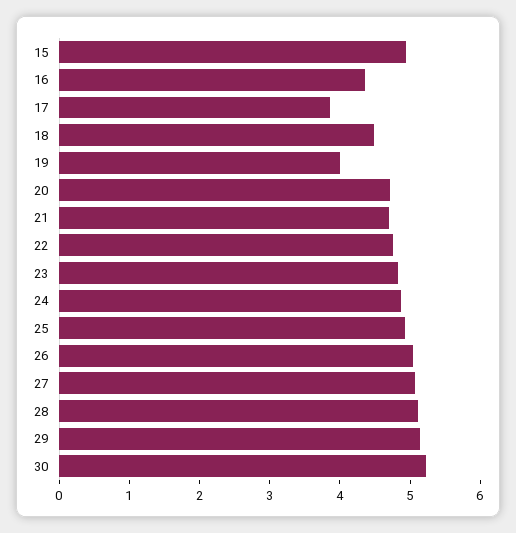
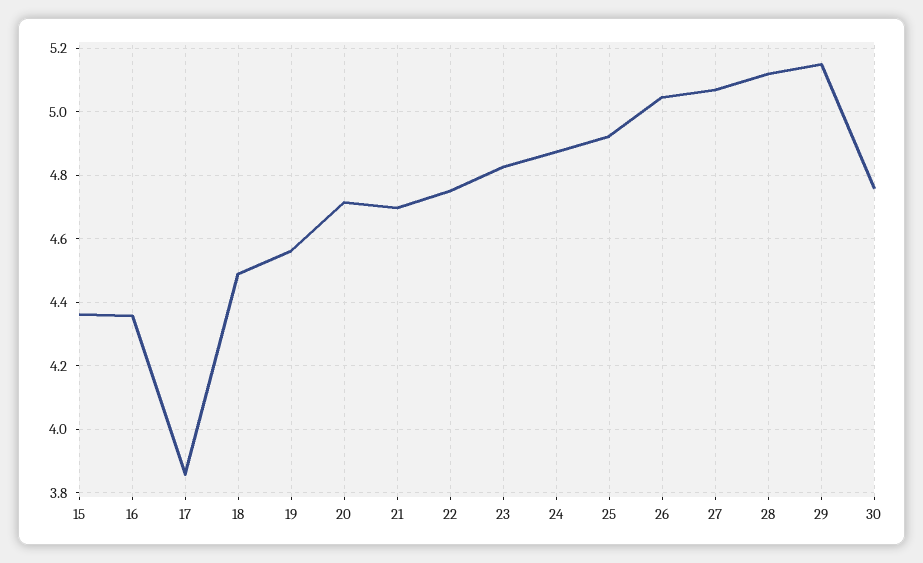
  {
-   "15": 5,
+   "15": 4.36,
    "16": 4.36,
    "17": 3.86,
    "18": 4.48,
-   "19": 4,
+   "19": 4.56,
    "20": 4.72,
    "21": 4.7,
    "22": 4.76,
    "23": 4.82,
    "24": 4.88,
    "25": 4.92,
    "26": 5.04,
    "27": 5.08,
    "28": 5.12,
    "29": 5.14,
-   "30": 5.2
+   "30": 4.76
  }

